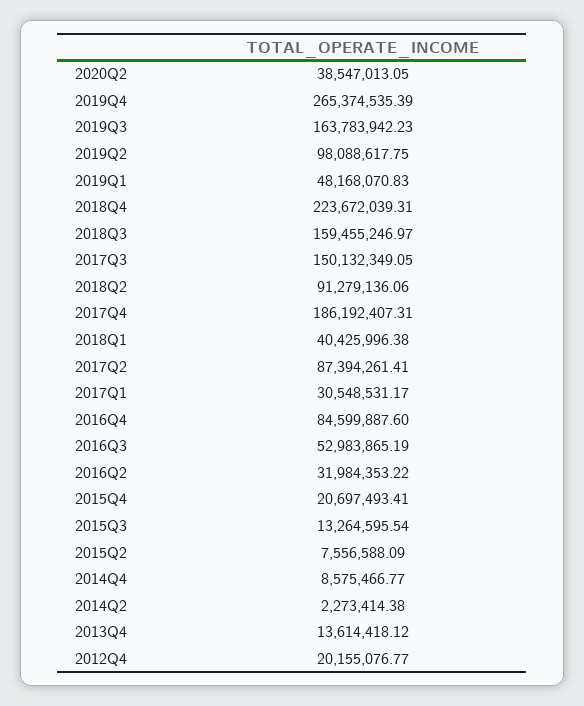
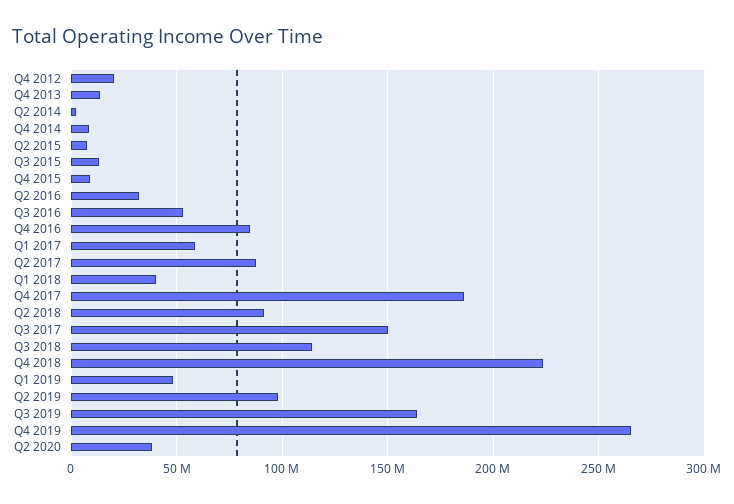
  {
    "2020Q2": 38547013.05,
    "2019Q4": 265374535.39,
    "2019Q3": 163783942.23,
    "2019Q2": 98088617.75,
    "2019Q1": 48168070.83,
    "2018Q4": 223672039.31,
-   "2018Q3": 159455246.97,
+   "2018Q3": 115000000,
    "2017Q3": 150132349.05,
    "2018Q2": 91279136.06,
    "2017Q4": 186192407.31,
    "2018Q1": 40425996.38,
    "2017Q2": 87394261.41,
-   "2017Q1": 30548531.17,
+   "2017Q1": 60000000,
    "2016Q4": 84599887.6,
    "2016Q3": 52983865.19,
    "2016Q2": 31984353.22,
-   "2015Q4": 20697493.41,
+   "2015Q4": 10000000,
    "2015Q3": 13264595.54,
    "2015Q2": 7556588.09,
    "2014Q4": 8575466.77,
    "2014Q2": 2273414.38,
    "2013Q4": 13614418.12,
    "2012Q4": 20155076.77
  }

